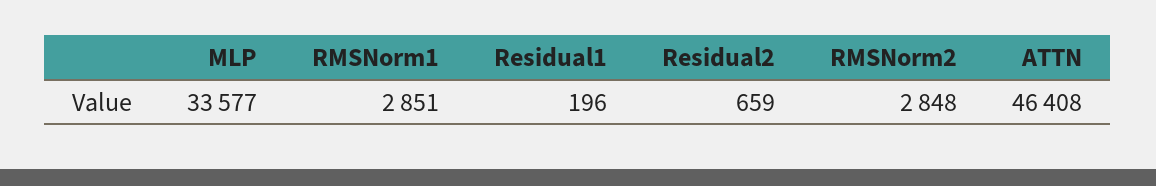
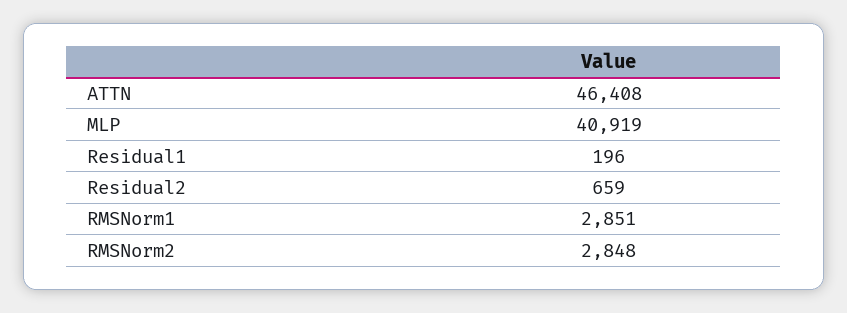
  {
-   "MLP": 33577,
+   "MLP": 40919,
    "RMSNorm1": 2851,
    "Residual1": 196,
    "Residual2": 659,
    "RMSNorm2": 2848,
    "ATTN": 46408
  }

